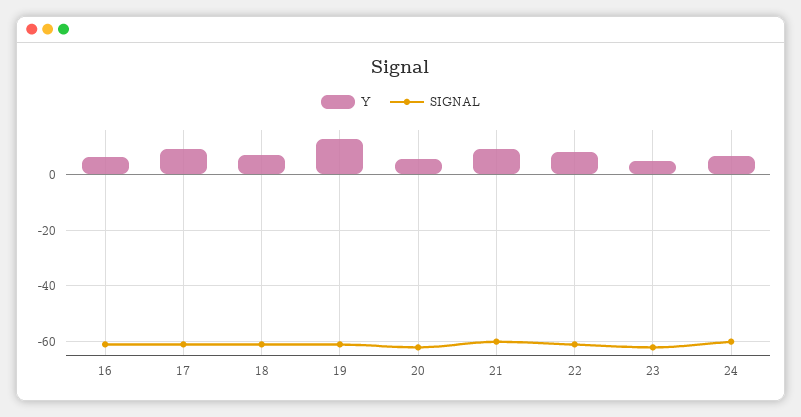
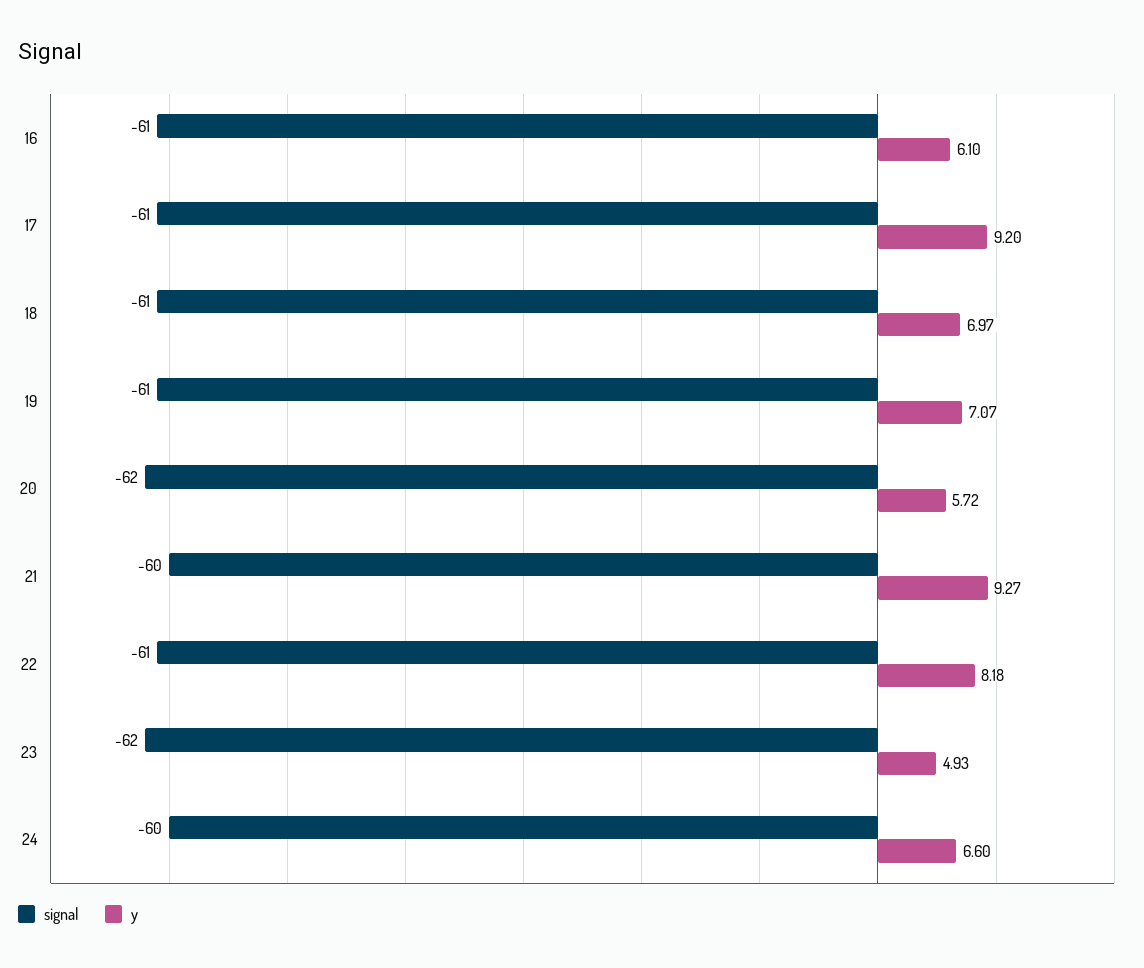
  {
    "Y": {
      "16": 6.1,
      "17": 9.2,
      "18": 6.97,
-     "19": 12.5,
+     "19": 7.07,
      "20": 5.72,
      "21": 9.27,
      "22": 8.18,
      "23": 4.93,
      "24": 6.6
    },
    "SIGNAL": {
      "16": -61,
      "17": -61,
      "18": -61,
      "19": -61,
      "20": -62,
      "21": -60,
      "22": -61,
      "23": -62,
      "24": -60
    }
  }

